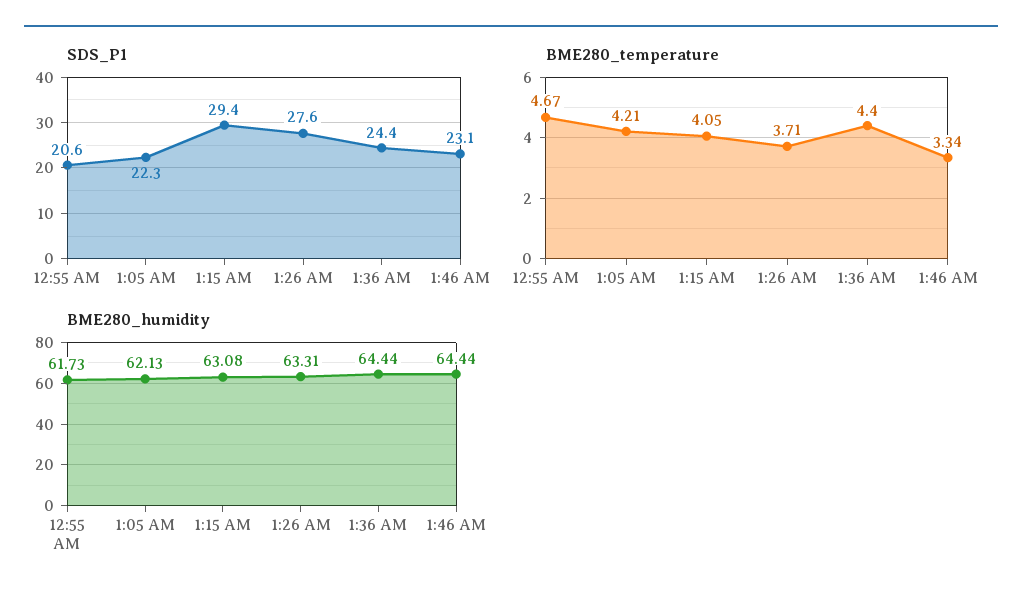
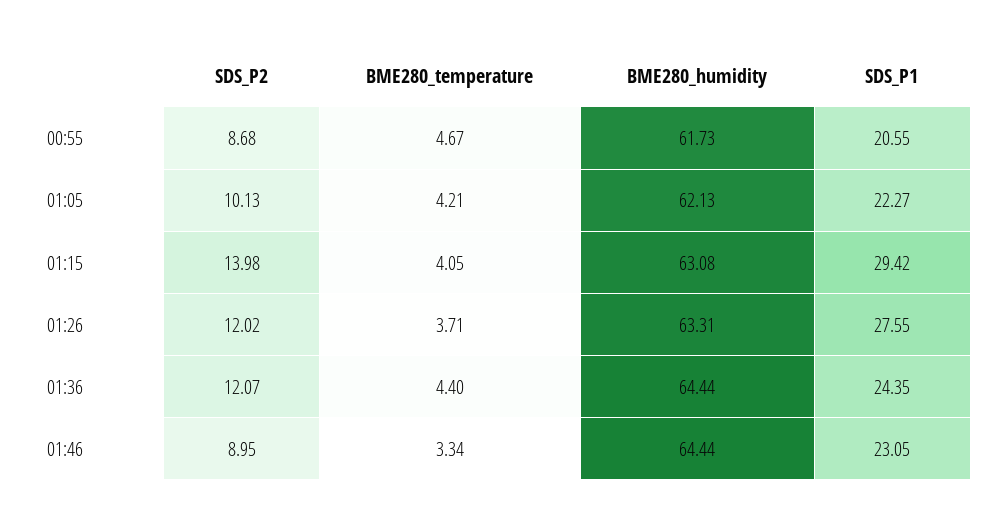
  {
    "SDS_P1": {
      "12:55 AM": 20.55,
      "1:05 AM": 22.27,
      "1:15 AM": 29.42,
      "1:26 AM": 27.55,
      "1:36 AM": 24.35,
      "1:46 AM": 23.05
    },
    "BME280_temperature": {
      "12:55 AM": 4.67,
      "1:05 AM": 4.21,
      "1:15 AM": 4.05,
      "1:26 AM": 3.71,
      "1:36 AM": 4.4,
      "1:46 AM": 3.34
    },
    "BME280_humidity": {
      "12:55 AM": 61.73,
      "1:05 AM": 62.13,
      "1:15 AM": 63.08,
      "1:26 AM": 63.31,
      "1:36 AM": 64.44,
      "1:46 AM": 64.44
-   }
+   },
+   "SDS_P2": {
+     "12:55 AM": 8.68,
+     "1:05 AM": 10.13,
+     "1:15 AM": 13.98,
+     "1:26 AM": 12.02,
+     "1:36 AM": 12.07,
+     "1:46 AM": 8.95
+   }
  }

